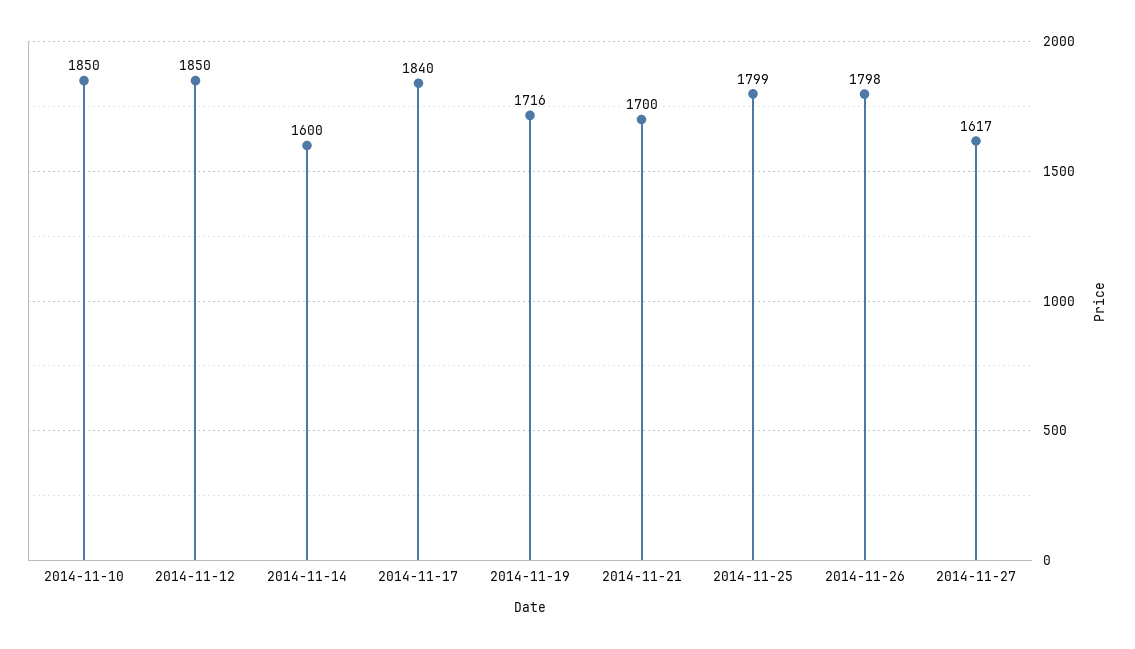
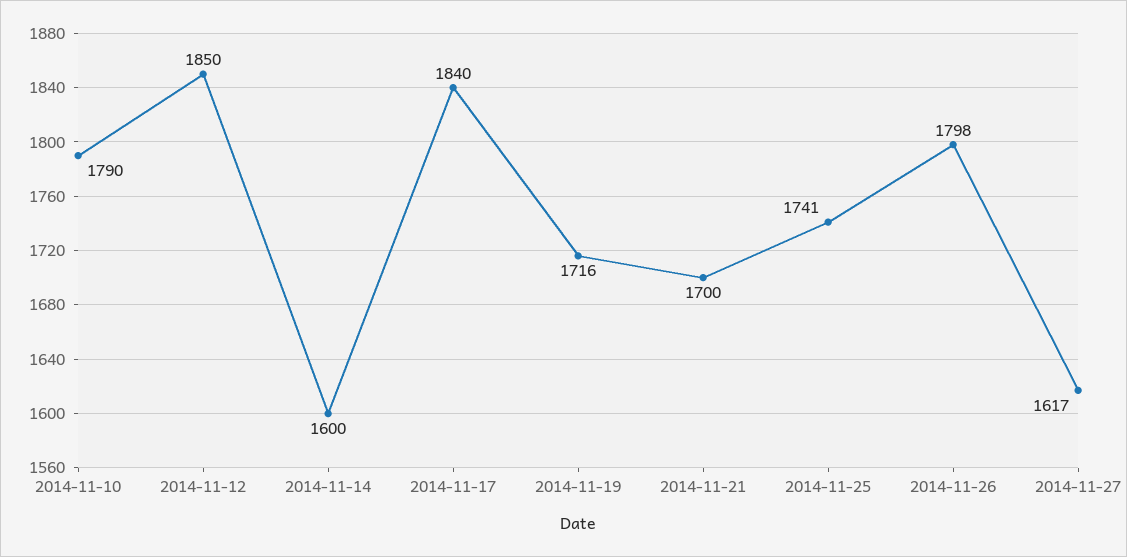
  {
-   "2014-11-10": 1850,
+   "2014-11-10": 1790,
    "2014-11-12": 1850,
    "2014-11-14": 1600,
    "2014-11-17": 1840,
    "2014-11-19": 1716,
    "2014-11-21": 1700,
-   "2014-11-25": 1799,
+   "2014-11-25": 1741,
    "2014-11-26": 1798,
    "2014-11-27": 1617
  }

